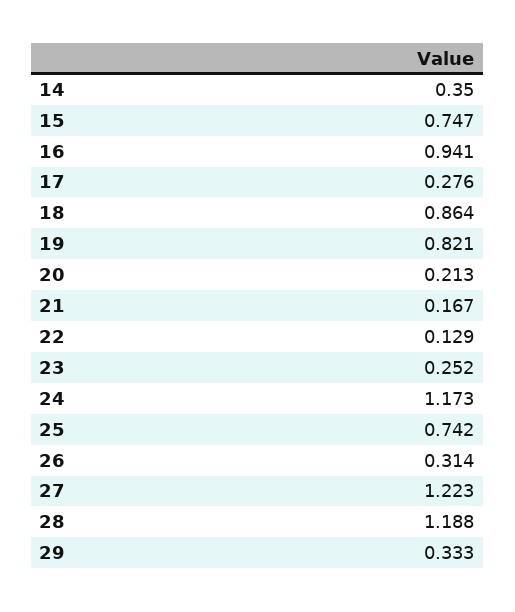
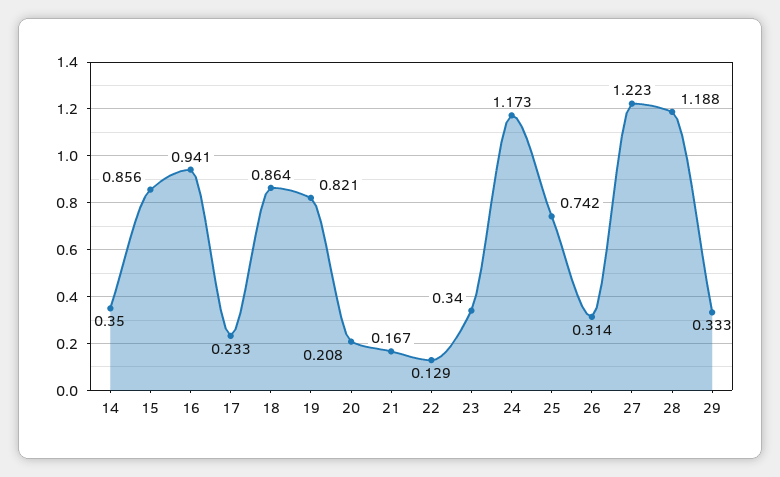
  {
    "14": 0.35,
-   "15": 0.747,
+   "15": 0.856,
    "16": 0.941,
-   "17": 0.276,
+   "17": 0.233,
    "18": 0.864,
    "19": 0.821,
-   "20": 0.213,
+   "20": 0.208,
    "21": 0.167,
    "22": 0.129,
-   "23": 0.252,
+   "23": 0.34,
    "24": 1.173,
    "25": 0.742,
    "26": 0.314,
    "27": 1.223,
    "28": 1.188,
    "29": 0.333
  }

